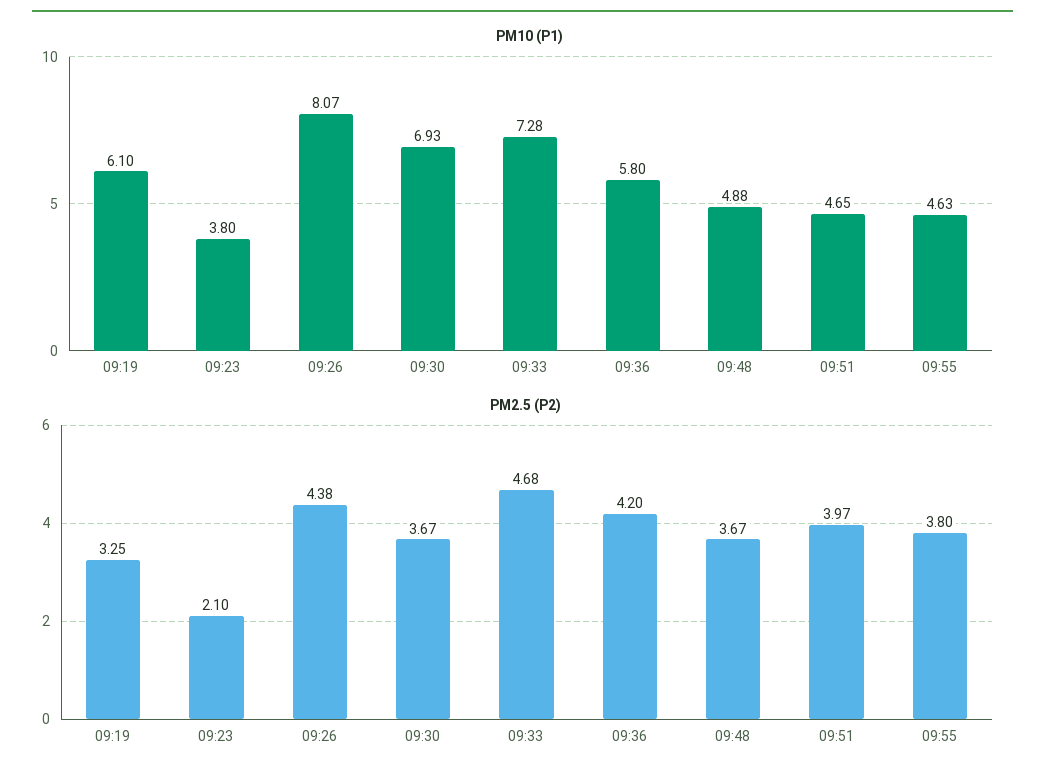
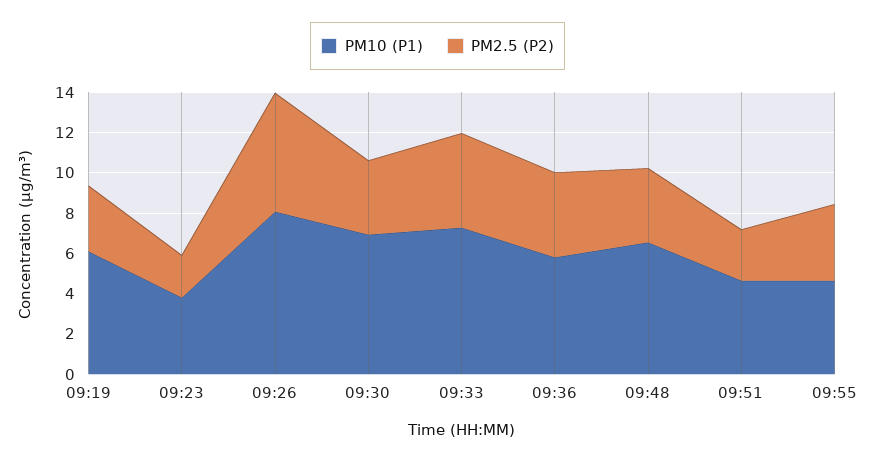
  {
    "PM10 (P1)": {
      "09:19": 6.1,
      "09:23": 3.8,
      "09:26": 8.07,
      "09:30": 6.93,
      "09:33": 7.28,
      "09:36": 5.8,
-     "09:48": 4.88,
+     "09:48": 6.5,
      "09:51": 4.65,
      "09:55": 4.63
    },
    "PM2.5 (P2)": {
      "09:19": 3.25,
      "09:23": 2.1,
-     "09:26": 4.38,
+     "09:26": 6,
      "09:30": 3.67,
      "09:33": 4.68,
      "09:36": 4.2,
      "09:48": 3.67,
-     "09:51": 3.97,
+     "09:51": 2.5,
      "09:55": 3.8
    }
  }

